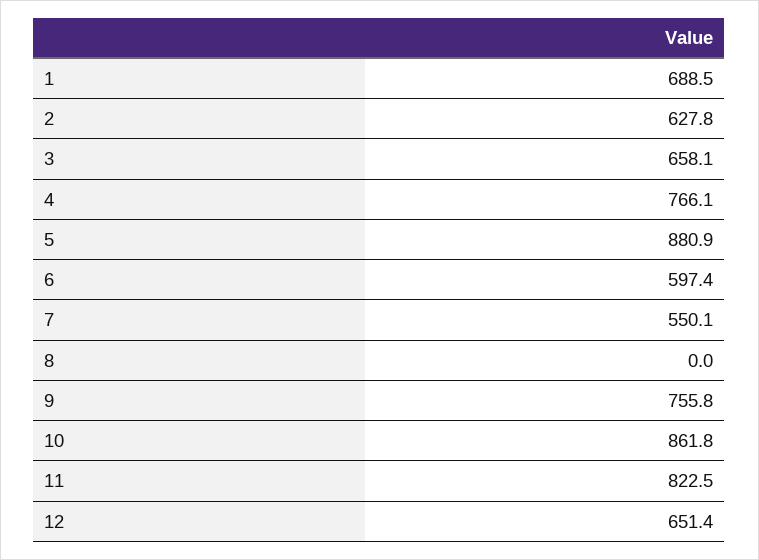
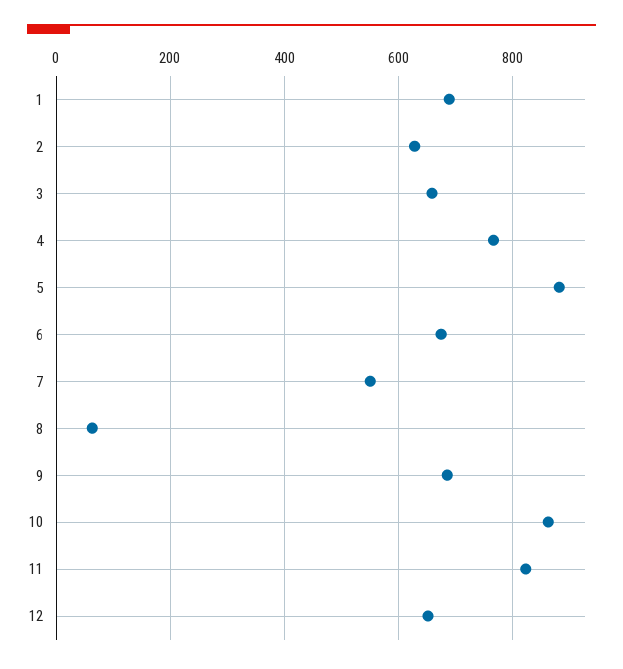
  {
    "1": 688.5,
    "2": 627.8,
    "3": 658.1,
    "4": 766.1,
    "5": 880.9,
-   "6": 597.4,
+   "6": 680,
    "7": 550.1,
-   "8": 0,
+   "8": 60,
-   "9": 755.8,
+   "9": 680,
    "10": 861.8,
    "11": 822.5,
    "12": 651.4
  }

